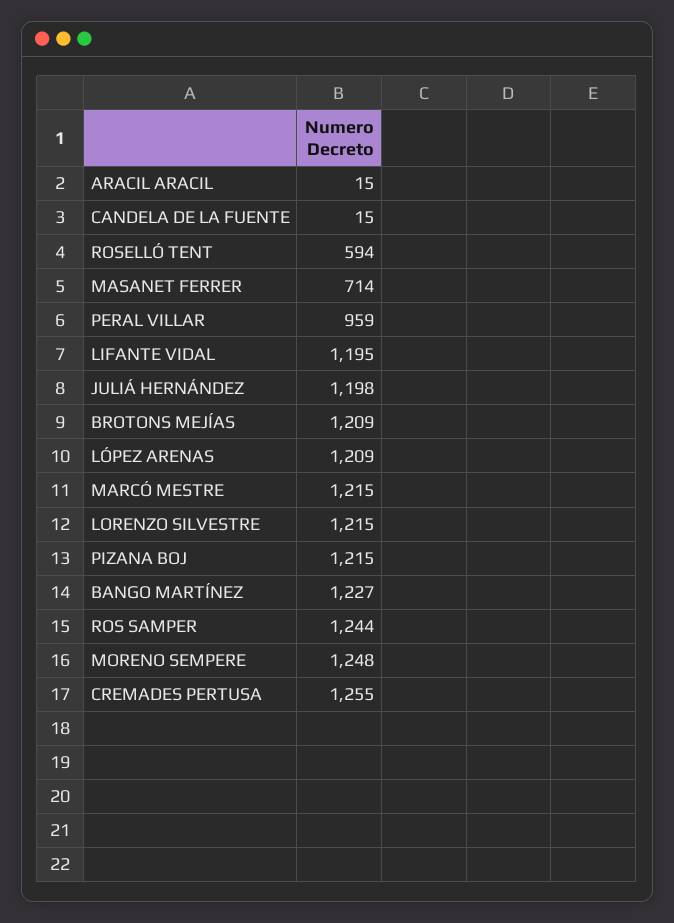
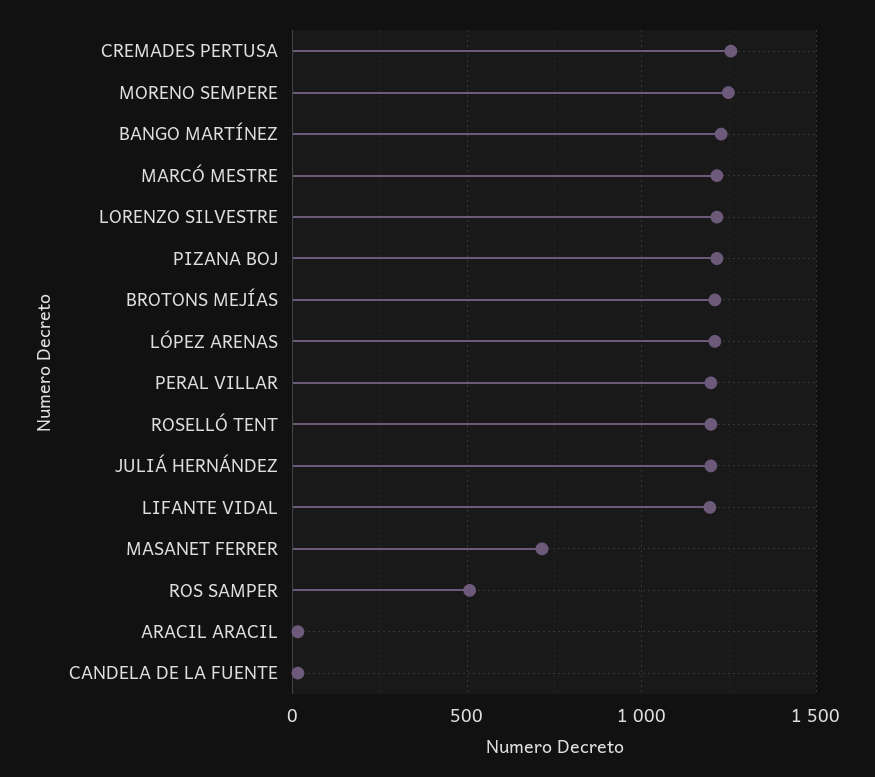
  {
    "ARACIL ARACIL": 15,
    "CANDELA DE LA FUENTE": 15,
-   "ROSELLÓ TENT": 594,
+   "ROSELLÓ TENT": 1200,
    "MASANET FERRER": 714,
-   "PERAL VILLAR": 959,
+   "PERAL VILLAR": 1200,
    "LIFANTE VIDAL": 1195,
    "JULIÁ HERNÁNDEZ": 1198,
    "BROTONS MEJÍAS": 1209,
    "LÓPEZ ARENAS": 1209,
    "MARCÓ MESTRE": 1215,
    "LORENZO SILVESTRE": 1215,
    "PIZANA BOJ": 1215,
    "BANGO MARTÍNEZ": 1227,
-   "ROS SAMPER": 1244,
+   "ROS SAMPER": 500,
    "MORENO SEMPERE": 1248,
    "CREMADES PERTUSA": 1255
  }

